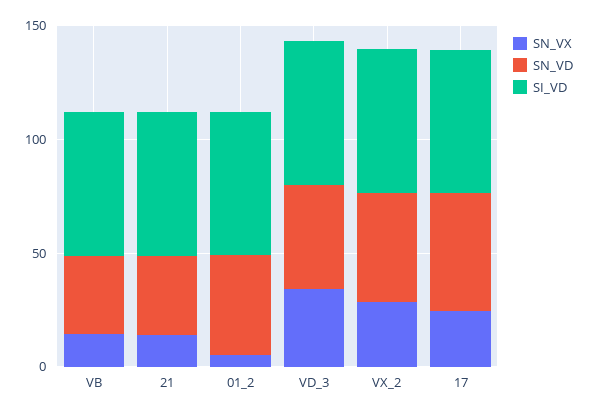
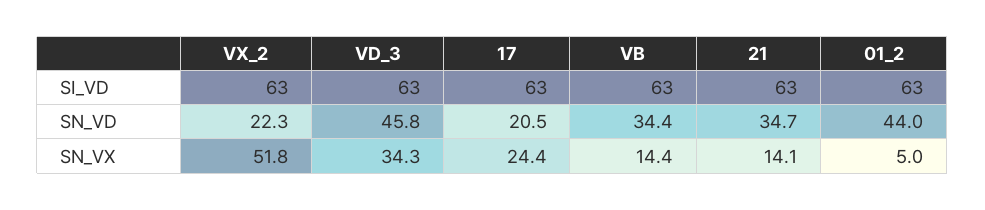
  {
    "SN_VX": {
      "VB": 14.4,
      "21": 14.1,
      "01_2": 5,
      "VD_3": 34.3,
-     "VX_2": 30,
+     "VX_2": 51.8,
      "17": 24.4
    },
    "SN_VD": {
      "VB": 34.4,
      "21": 34.7,
      "01_2": 44,
      "VD_3": 45.8,
-     "VX_2": 50,
+     "VX_2": 22.3,
-     "17": 50
+     "17": 20.5
    },
    "SI_VD": {
      "VB": 63,
      "21": 63,
      "01_2": 63,
      "VD_3": 63,
      "VX_2": 63,
      "17": 63
    }
  }

